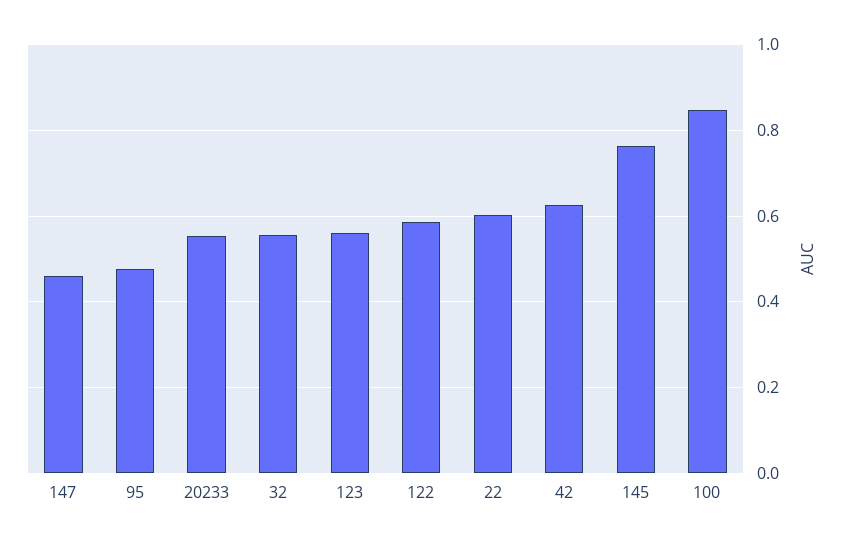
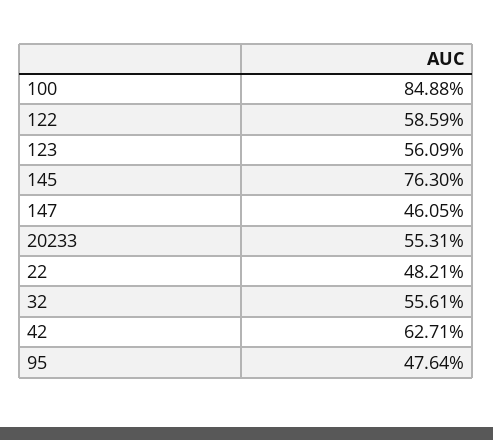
  {
    "147": 0.4605,
    "95": 0.4764,
    "20233": 0.5531,
    "32": 0.5561,
    "123": 0.5609,
    "122": 0.5859,
-   "22": 0.6,
+   "22": 0.4821,
    "42": 0.6271,
    "145": 0.763,
    "100": 0.8488
  }

